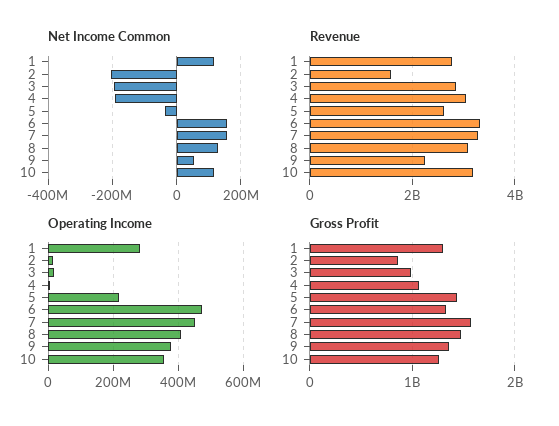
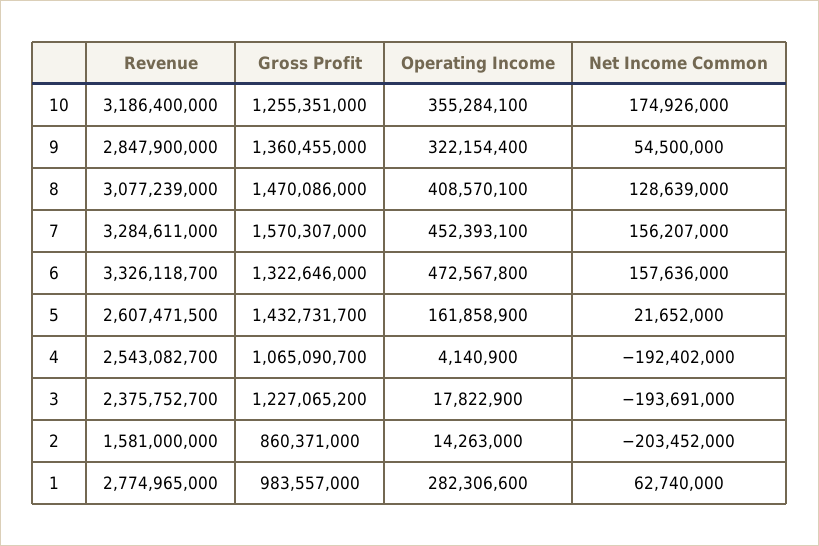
  {
    "Net Income Common": {
-     "1": 120000000,
+     "1": 62740000,
      "2": -203452000,
      "3": -193691000,
      "4": -192402000,
-     "5": -40000000,
+     "5": 21652000,
      "6": 157636000,
      "7": 156207000,
      "8": 128639000,
      "9": 54500000,
-     "10": 120000000
+     "10": 174926000
    },
    "Revenue": {
      "1": 2774965000,
      "2": 1581000000,
-     "3": 2800000000,
+     "3": 2375752700,
-     "4": 3000000000,
+     "4": 2543082700,
      "5": 2607471500,
      "6": 3326118700,
      "7": 3284611000,
      "8": 3077239000,
-     "9": 2200000000,
+     "9": 2847900000,
      "10": 3186400000
    },
    "Operating Income": {
      "1": 282306600,
      "2": 14263000,
      "3": 17822900,
      "4": 4140900,
-     "5": 220000000,
+     "5": 161858900,
      "6": 472567800,
      "7": 452393100,
      "8": 408570100,
-     "9": 380000000,
+     "9": 322154400,
      "10": 355284100
    },
    "Gross Profit": {
-     "1": 1300000000,
+     "1": 983557000,
      "2": 860371000,
-     "3": 1000000000,
+     "3": 1227065200,
      "4": 1065090700,
      "5": 1432731700,
      "6": 1322646000,
      "7": 1570307000,
      "8": 1470086000,
      "9": 1360455000,
      "10": 1255351000
    }
  }

